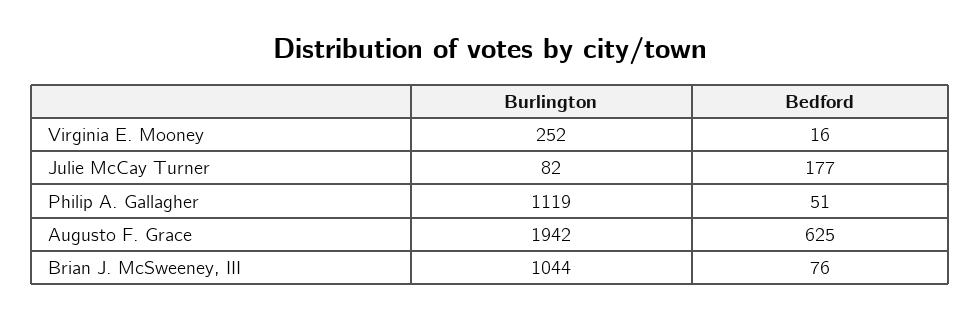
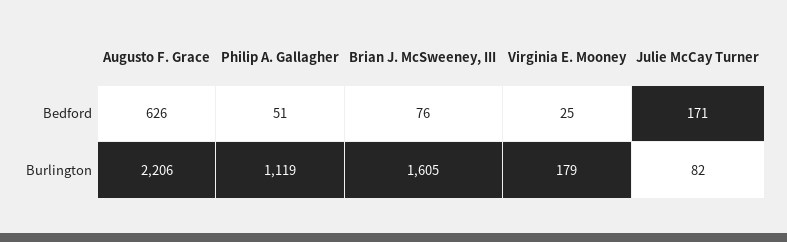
  {
    "Burlington": {
-     "Virginia E. Mooney": 252,
+     "Virginia E. Mooney": 179,
      "Julie McCay Turner": 82,
      "Philip A. Gallagher": 1119,
-     "Augusto F. Grace": 1942,
+     "Augusto F. Grace": 2206,
-     "Brian J. McSweeney, III": 1044
+     "Brian J. McSweeney, III": 1605
    },
    "Bedford": {
-     "Virginia E. Mooney": 16,
+     "Virginia E. Mooney": 25,
-     "Julie McCay Turner": 177,
+     "Julie McCay Turner": 171,
      "Philip A. Gallagher": 51,
-     "Augusto F. Grace": 625,
+     "Augusto F. Grace": 626,
      "Brian J. McSweeney, III": 76
    }
  }

